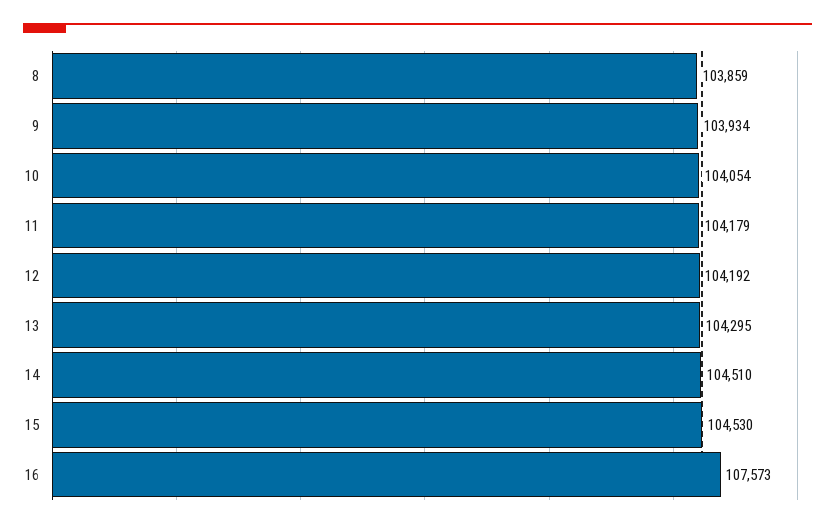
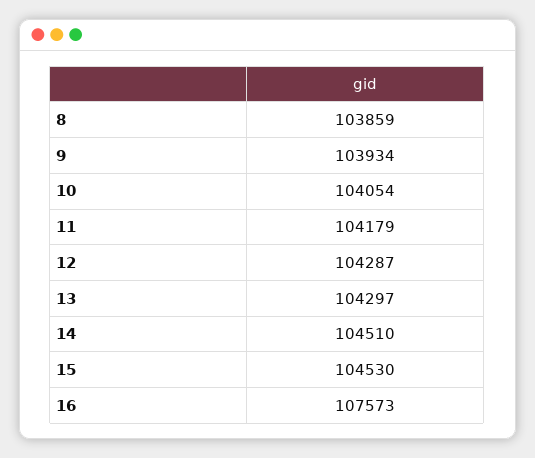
  {
    "8": 103859,
    "9": 103934,
    "10": 104054,
    "11": 104179,
-   "12": 104192,
+   "12": 104287,
-   "13": 104295,
+   "13": 104297,
    "14": 104510,
    "15": 104530,
    "16": 107573
  }

